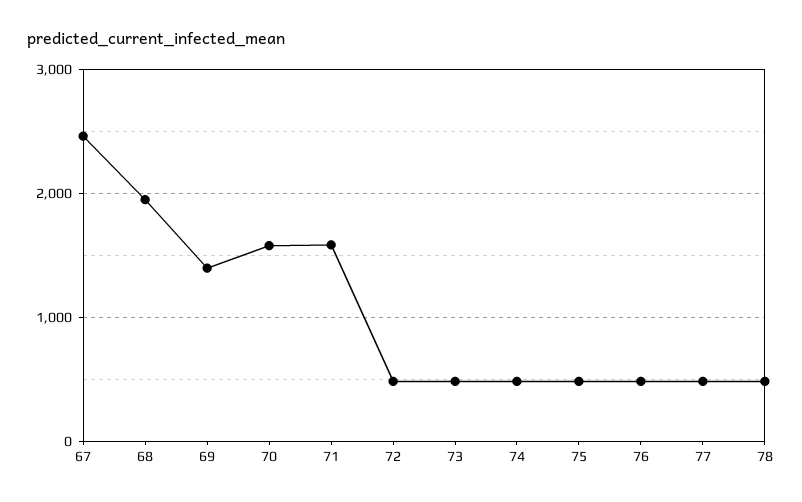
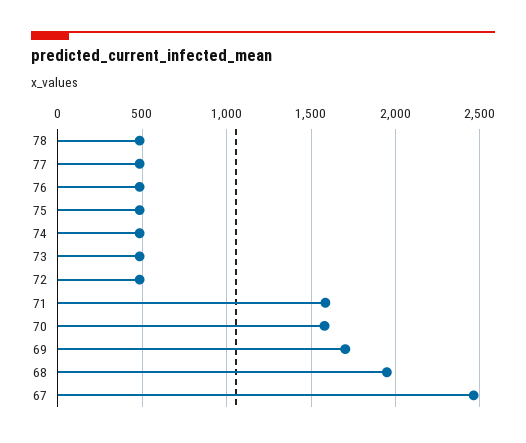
  {
    "67": 2450,
    "68": 1950,
-   "69": 1400,
+   "69": 1700,
    "70": 1600,
    "71": 1600,
    "72": 500,
    "73": 500,
    "74": 500,
    "75": 500,
    "76": 500,
    "77": 500,
    "78": 500
  }

